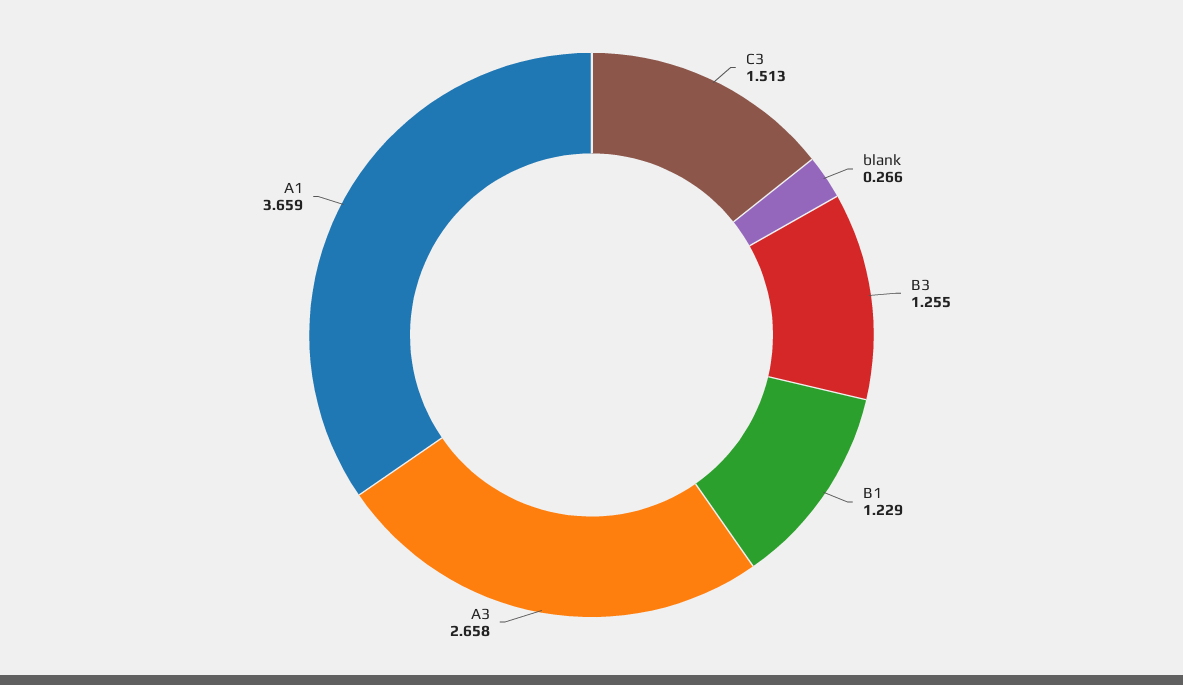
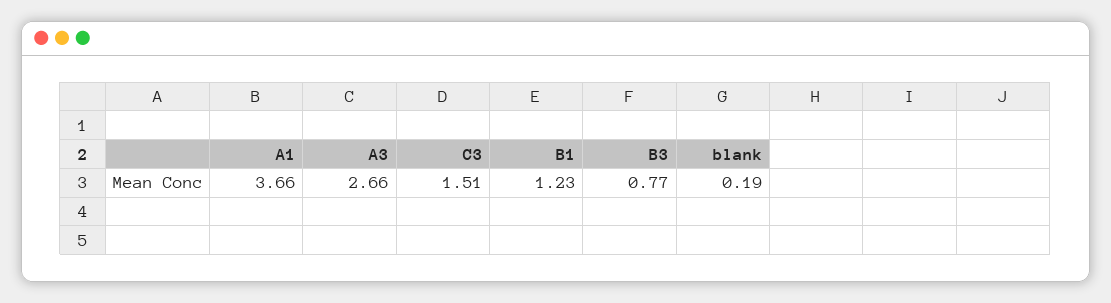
  {
    "C3": 1.513,
-   "blank": 0.266,
+   "blank": 0.19,
-   "B3": 1.255,
+   "B3": 0.77,
    "B1": 1.229,
    "A3": 2.658,
    "A1": 3.659
  }

